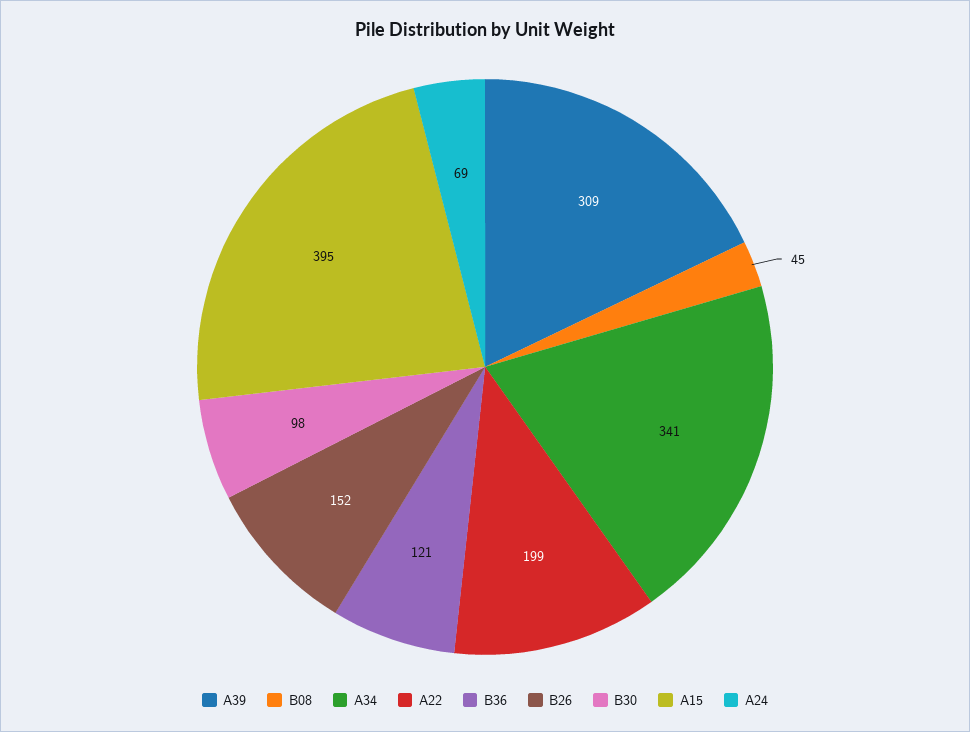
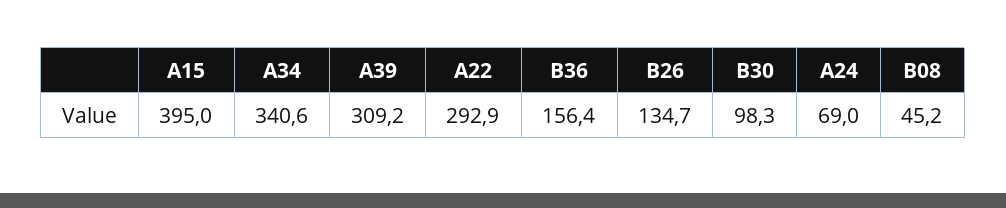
  {
    "A39": 309.2,
    "B08": 45.2,
    "A34": 340.6,
-   "A22": 199,
+   "A22": 292.9,
-   "B36": 121,
+   "B36": 156.4,
-   "B26": 152,
+   "B26": 134.7,
    "B30": 98.3,
    "A15": 395,
    "A24": 69
  }

